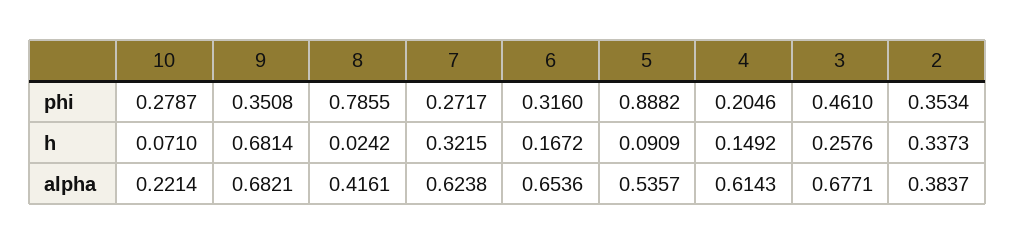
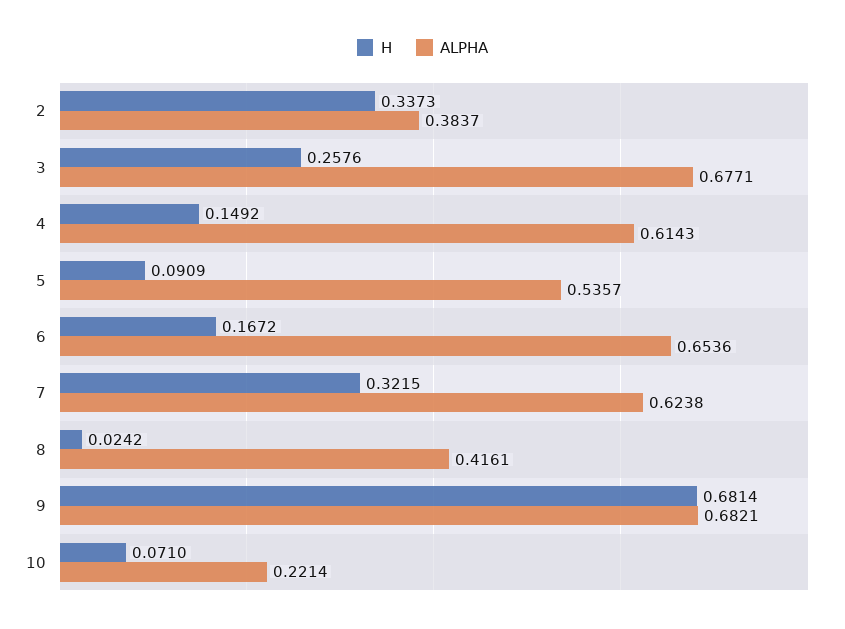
  {
-   "phi": {
-     "10": 0.2787,
-     "9": 0.3508,
-     "8": 0.7855,
-     "7": 0.2717,
-     "6": 0.316,
-     "5": 0.8882,
-     "4": 0.2046,
-     "3": 0.461,
-     "2": 0.3534
-   },
    "h": {
      "10": 0.071,
      "9": 0.6814,
      "8": 0.0242,
      "7": 0.3215,
      "6": 0.1672,
      "5": 0.0909,
      "4": 0.1492,
      "3": 0.2576,
      "2": 0.3373
    },
    "alpha": {
      "10": 0.2214,
      "9": 0.6821,
      "8": 0.4161,
      "7": 0.6238,
      "6": 0.6536,
      "5": 0.5357,
      "4": 0.6143,
      "3": 0.6771,
      "2": 0.3837
    }
  }

